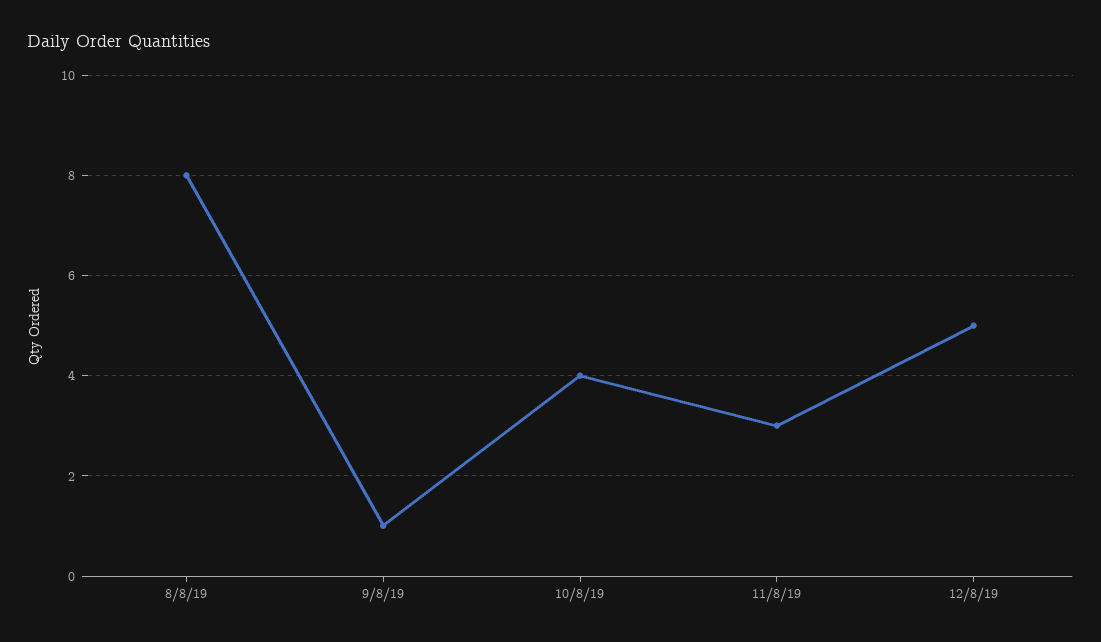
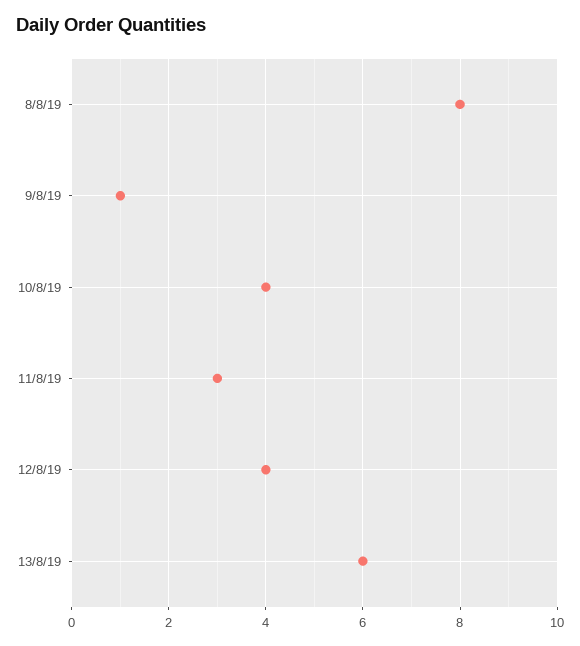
  {
    "8/8/19": 8,
    "9/8/19": 1,
    "10/8/19": 4,
    "11/8/19": 3,
-   "12/8/19": 5
+   "12/8/19": 4,
+   "13/8/19": 6
  }

